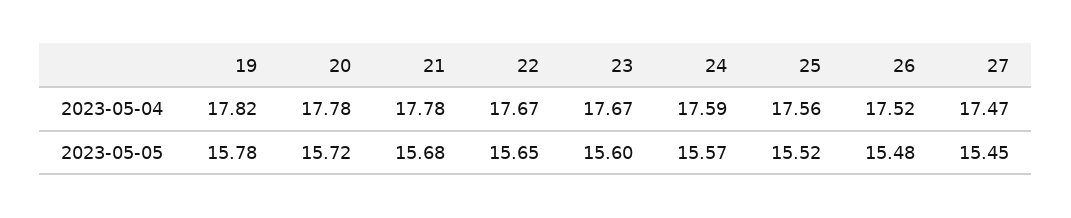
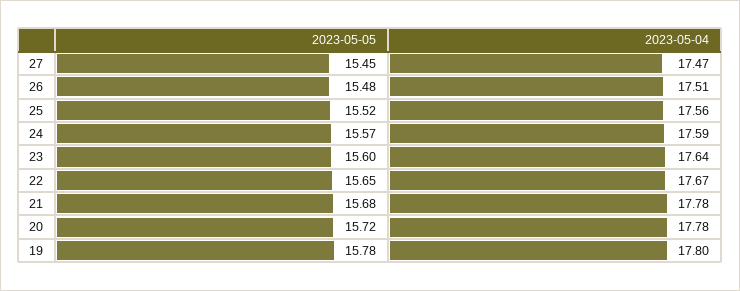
  {
    "19": {
-     "2023-05-04": 17.82,
+     "2023-05-04": 17.8,
      "2023-05-05": 15.78
    },
    "20": {
      "2023-05-04": 17.78,
      "2023-05-05": 15.72
    },
    "21": {
      "2023-05-04": 17.78,
      "2023-05-05": 15.68
    },
    "22": {
      "2023-05-04": 17.67,
      "2023-05-05": 15.65
    },
    "23": {
-     "2023-05-04": 17.67,
+     "2023-05-04": 17.64,
      "2023-05-05": 15.6
    },
    "24": {
      "2023-05-04": 17.59,
      "2023-05-05": 15.57
    },
    "25": {
      "2023-05-04": 17.56,
      "2023-05-05": 15.52
    },
    "26": {
-     "2023-05-04": 17.52,
+     "2023-05-04": 17.51,
      "2023-05-05": 15.48
    },
    "27": {
      "2023-05-04": 17.47,
      "2023-05-05": 15.45
    }
  }

